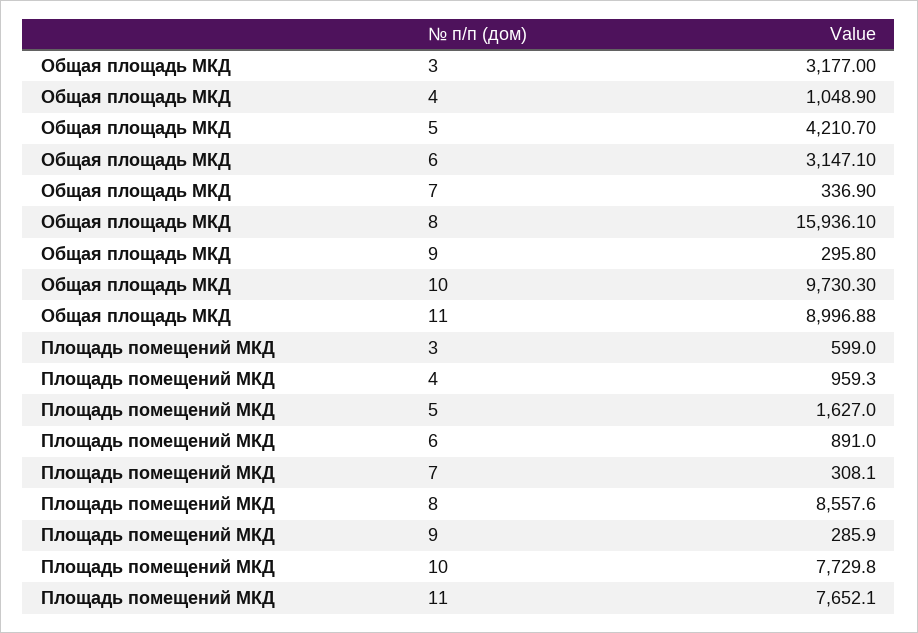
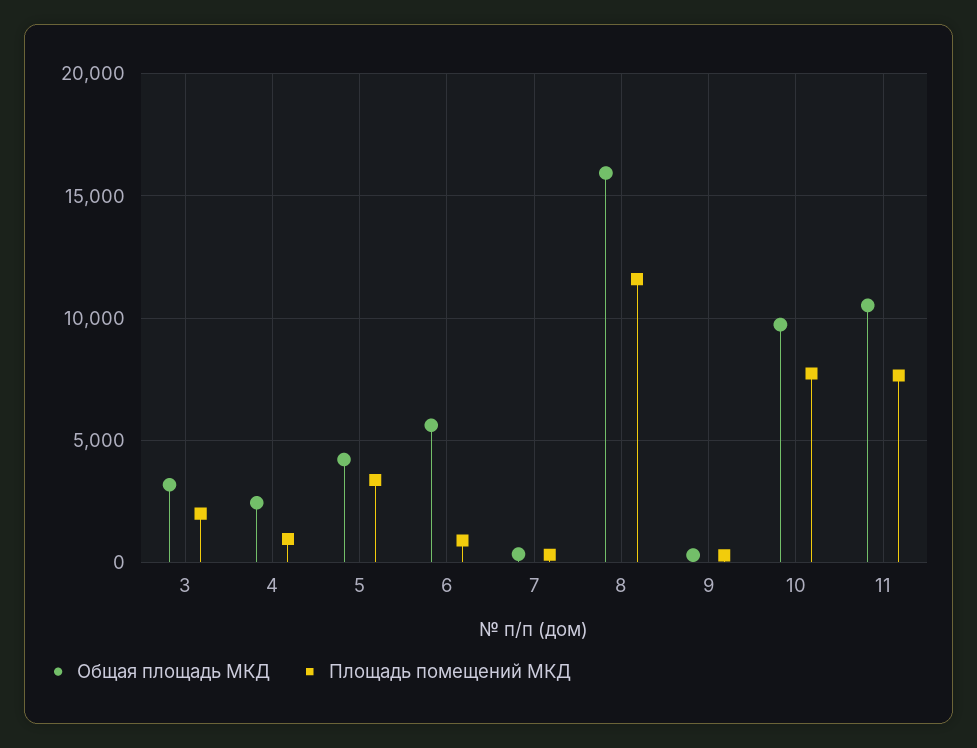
  {
    "Общая площадь МКД": {
      "3": 3177,
-     "4": 1048.9,
+     "4": 2500,
      "5": 4210.7,
-     "6": 3147.1,
+     "6": 5500,
      "7": 336.9,
      "8": 15936.1,
      "9": 295.8,
      "10": 9730.3,
-     "11": 8996.88
+     "11": 10500
    },
    "Площадь помещений МКД": {
-     "3": 599,
+     "3": 2000,
      "4": 959.3,
-     "5": 1627,
+     "5": 3500,
      "6": 891,
      "7": 308.1,
-     "8": 8557.6,
+     "8": 11500,
      "9": 285.9,
      "10": 7729.8,
      "11": 7652.1
    }
  }

